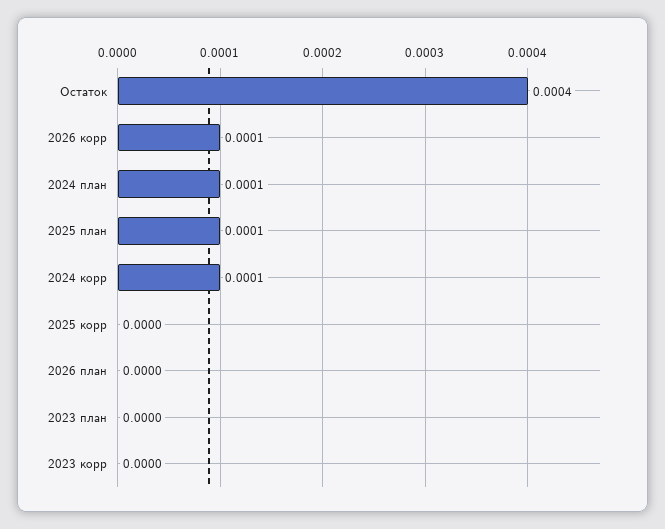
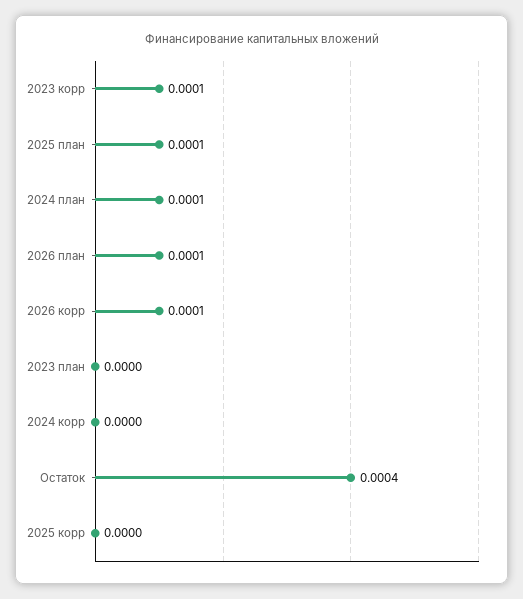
  {
    "Остаток": 0.0004,
    "2026 корр": 0.0001,
    "2024 план": 0.0001,
    "2025 план": 0.0001,
-   "2024 корр": 0.0001,
+   "2024 корр": 0,
    "2025 корр": 0,
-   "2026 план": 0,
+   "2026 план": 0.0001,
    "2023 план": 0,
-   "2023 корр": 0
+   "2023 корр": 0.0001
  }

